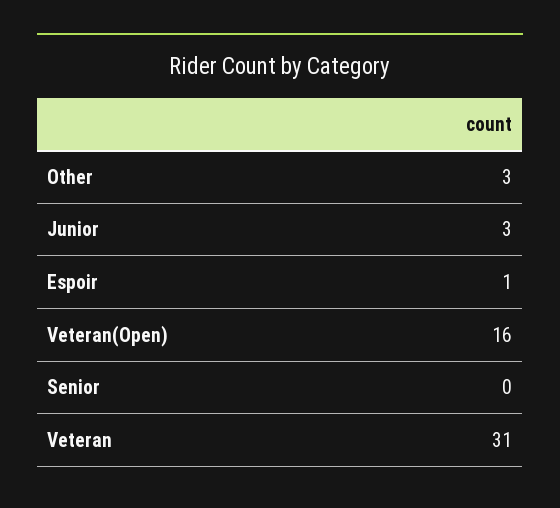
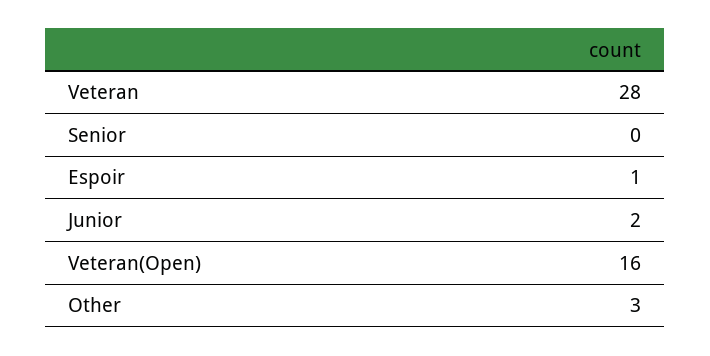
  {
    "Other": 3,
-   "Junior": 3,
+   "Junior": 2,
    "Espoir": 1,
    "Veteran(Open)": 16,
    "Senior": 0,
-   "Veteran": 31
+   "Veteran": 28
  }

